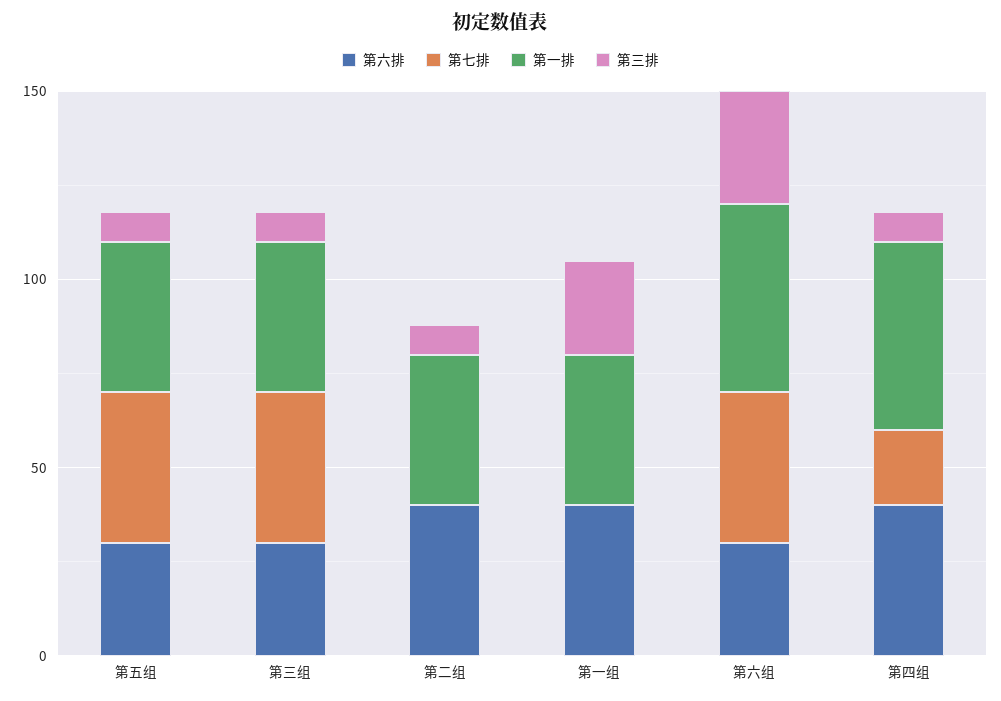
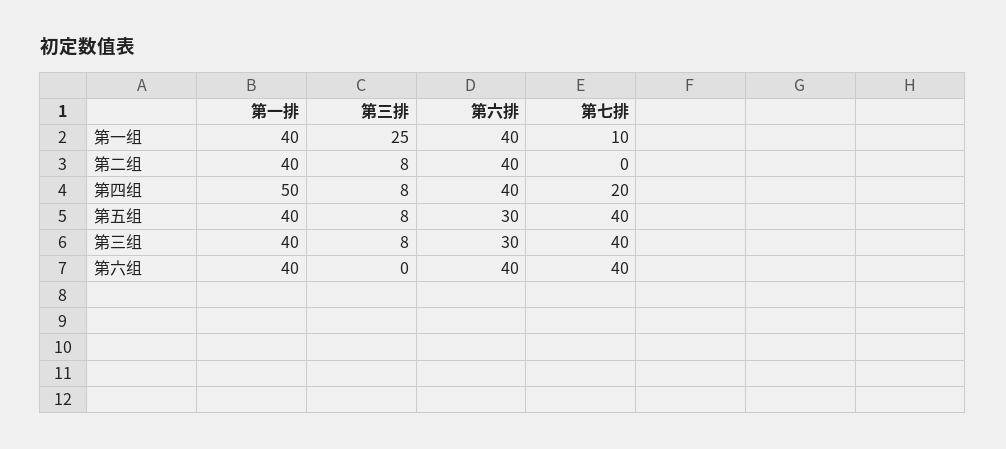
  {
    "第六排": {
      "第五组": 30,
      "第三组": 30,
      "第二组": 40,
      "第一组": 40,
-     "第六组": 30,
+     "第六组": 40,
      "第四组": 40
    },
    "第七排": {
      "第五组": 40,
      "第三组": 40,
      "第二组": 0,
-     "第一组": 0,
+     "第一组": 10,
      "第六组": 40,
      "第四组": 20
    },
    "第一排": {
      "第五组": 40,
      "第三组": 40,
      "第二组": 40,
      "第一组": 40,
-     "第六组": 50,
+     "第六组": 40,
      "第四组": 50
    },
    "第三排": {
      "第五组": 8,
      "第三组": 8,
      "第二组": 8,
      "第一组": 25,
-     "第六组": 30,
+     "第六组": 0,
      "第四组": 8
    }
  }

